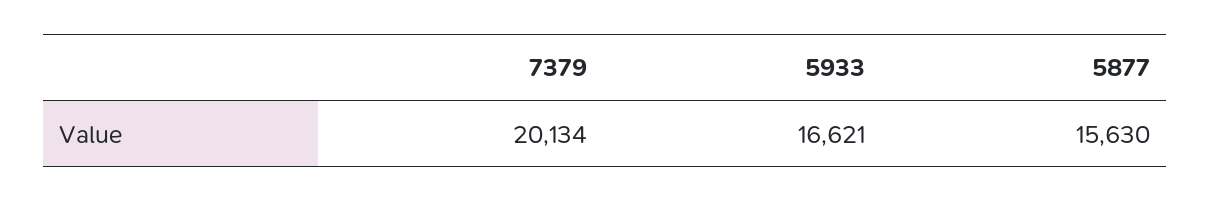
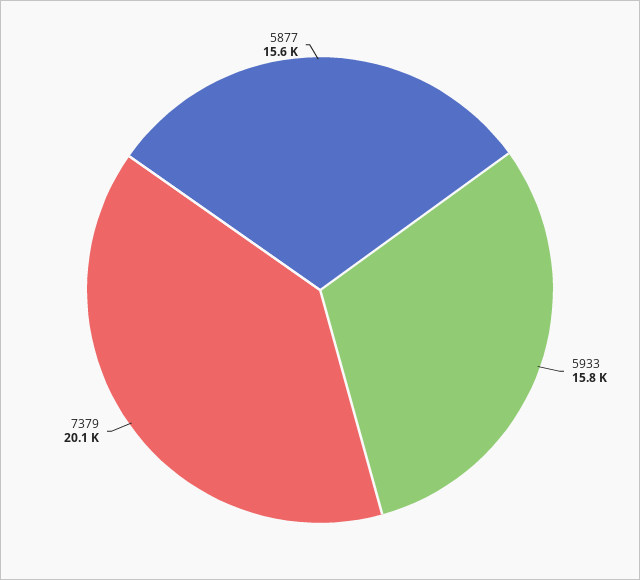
  {
    "7379": 20134,
-   "5933": 16621,
+   "5933": 15800,
    "5877": 15630
  }

